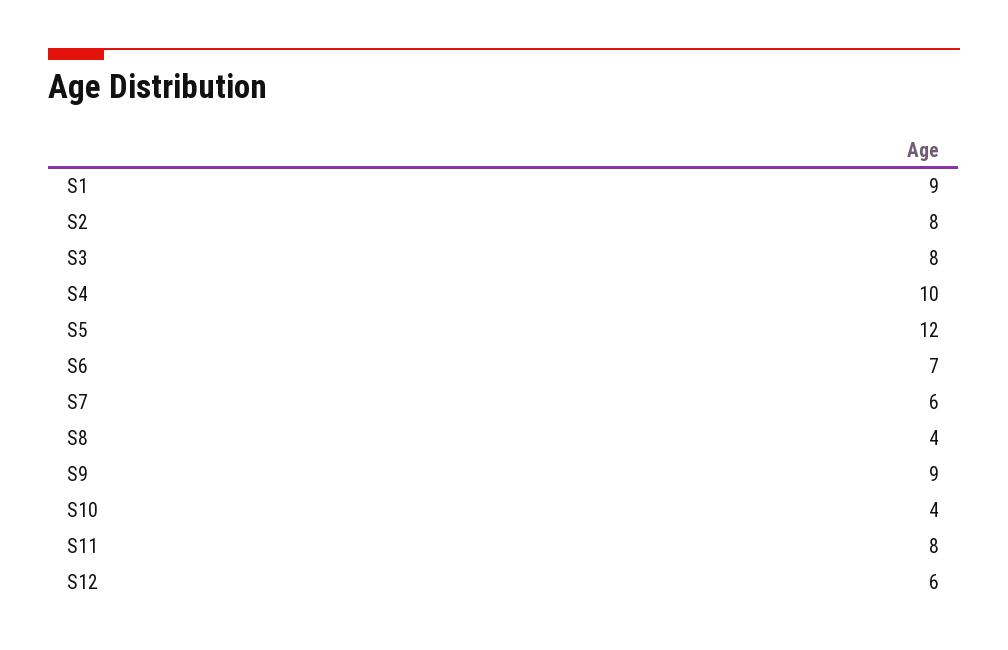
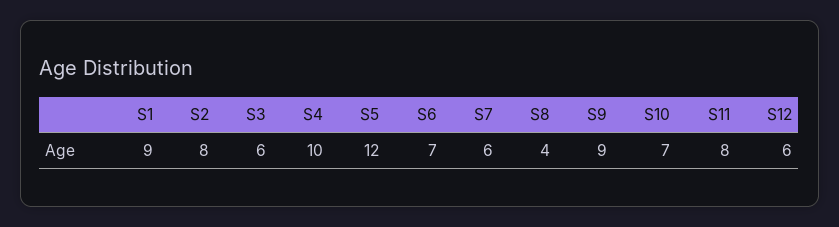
  {
    "S1": 9,
    "S2": 8,
-   "S3": 8,
+   "S3": 6,
    "S4": 10,
    "S5": 12,
    "S6": 7,
    "S7": 6,
    "S8": 4,
    "S9": 9,
-   "S10": 4,
+   "S10": 7,
    "S11": 8,
    "S12": 6
  }

